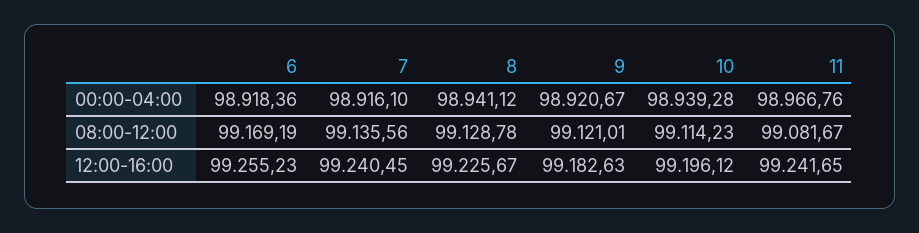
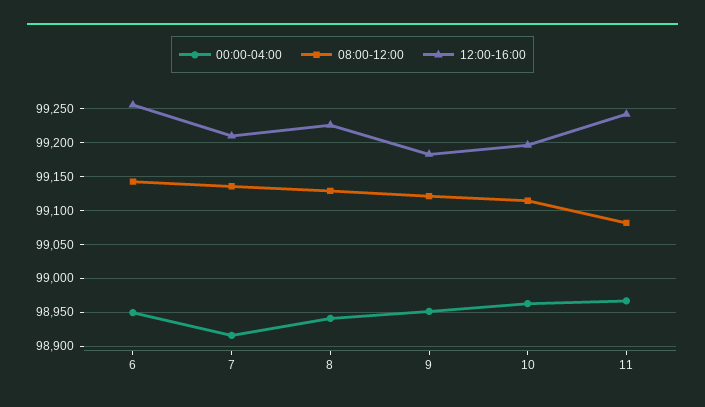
  {
    "00:00-04:00": {
-     "6": 98918.36,
+     "6": 98950,
      "7": 98916.1,
      "8": 98941.12,
-     "9": 98920.67,
+     "9": 98950,
-     "10": 98939.28,
+     "10": 98960,
      "11": 98966.76
    },
    "08:00-12:00": {
-     "6": 99169.19,
+     "6": 99140,
      "7": 99135.56,
      "8": 99128.78,
      "9": 99121.01,
      "10": 99114.23,
      "11": 99081.67
    },
    "12:00-16:00": {
      "6": 99255.23,
-     "7": 99240.45,
+     "7": 99210,
      "8": 99225.67,
      "9": 99182.63,
      "10": 99196.12,
      "11": 99241.65
    }
  }

